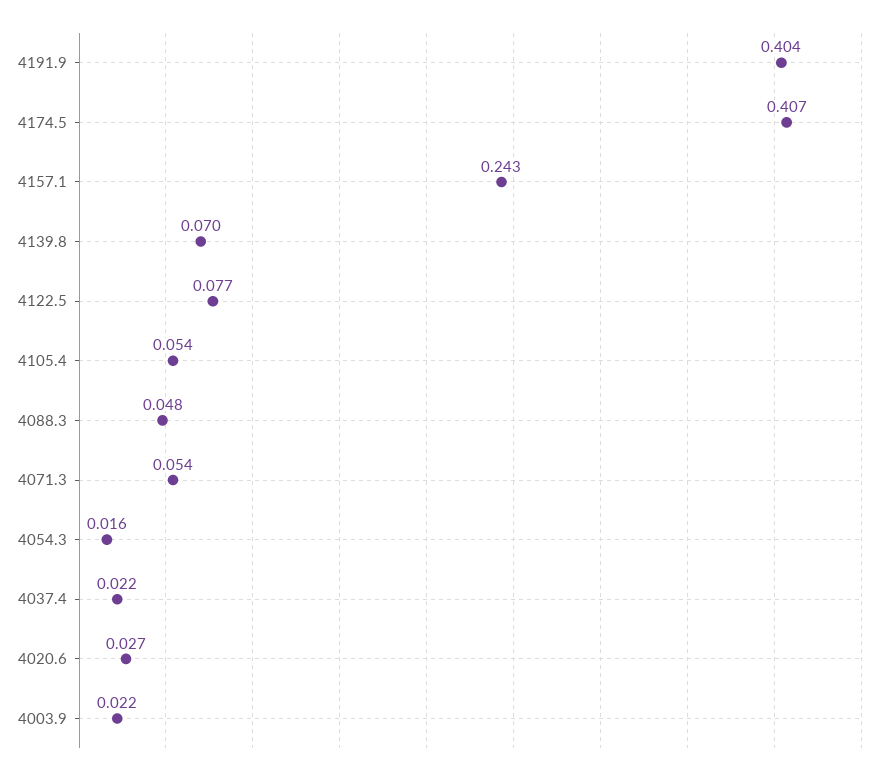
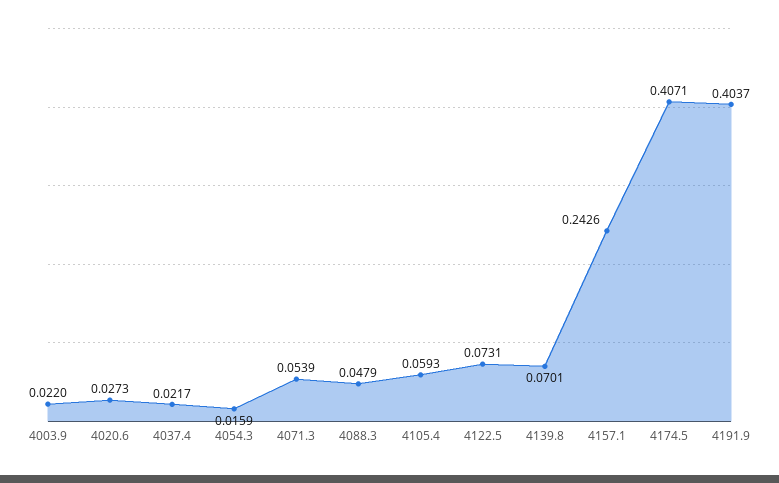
  {
    "4191.9": 0.4037,
    "4174.5": 0.4071,
    "4157.1": 0.2426,
    "4139.8": 0.0701,
-   "4122.5": 0.077,
+   "4122.5": 0.0731,
-   "4105.4": 0.054,
+   "4105.4": 0.0593,
    "4088.3": 0.0479,
    "4071.3": 0.0539,
    "4054.3": 0.0159,
    "4037.4": 0.0217,
    "4020.6": 0.0273,
    "4003.9": 0.022
  }

